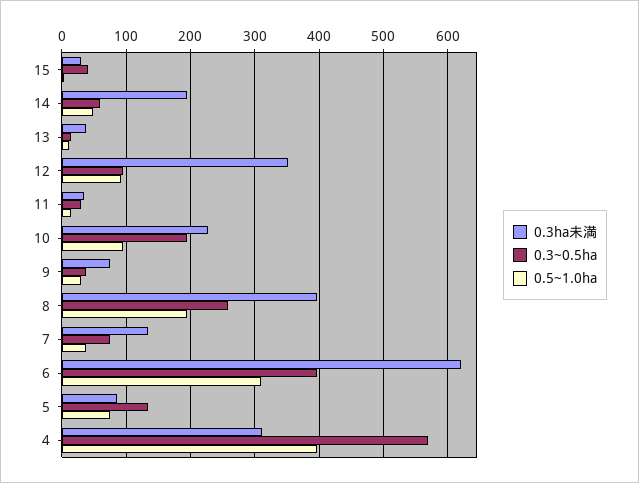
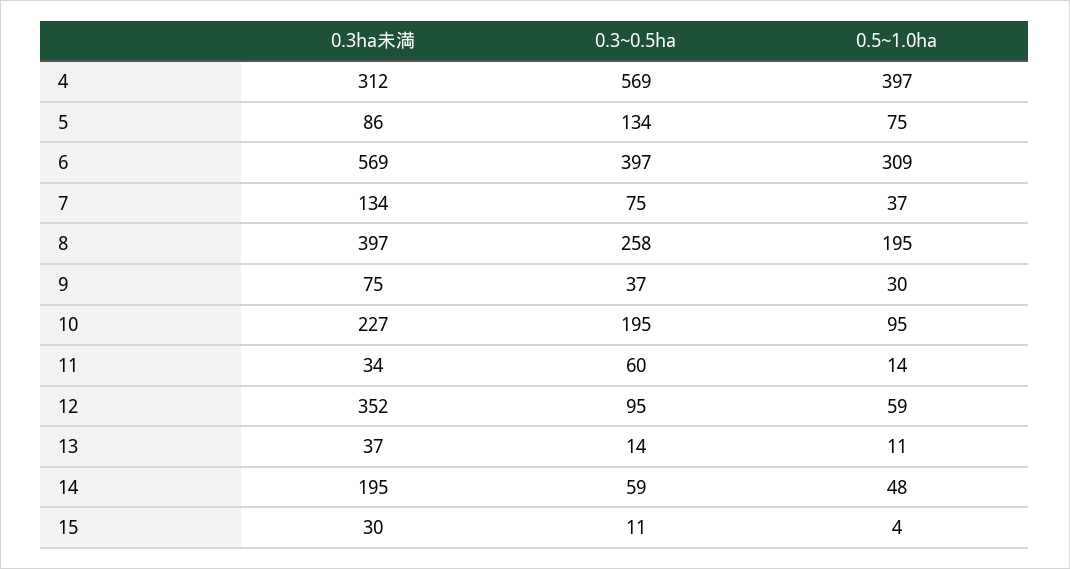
  {
    "0.3ha未満": {
      "15": 30,
      "14": 195,
      "13": 37,
      "12": 352,
      "11": 34,
      "10": 227,
      "9": 75,
      "8": 397,
      "7": 134,
-     "6": 620,
+     "6": 569,
      "5": 86,
      "4": 312
    },
    "0.3~0.5ha": {
-     "15": 40,
+     "15": 11,
      "14": 59,
      "13": 14,
      "12": 95,
-     "11": 30,
+     "11": 60,
      "10": 195,
      "9": 37,
      "8": 258,
      "7": 75,
      "6": 397,
      "5": 134,
      "4": 569
    },
    "0.5~1.0ha": {
      "15": 4,
      "14": 48,
      "13": 11,
-     "12": 90,
+     "12": 59,
      "11": 14,
      "10": 95,
      "9": 30,
      "8": 195,
      "7": 37,
      "6": 309,
      "5": 75,
      "4": 397
    }
  }

